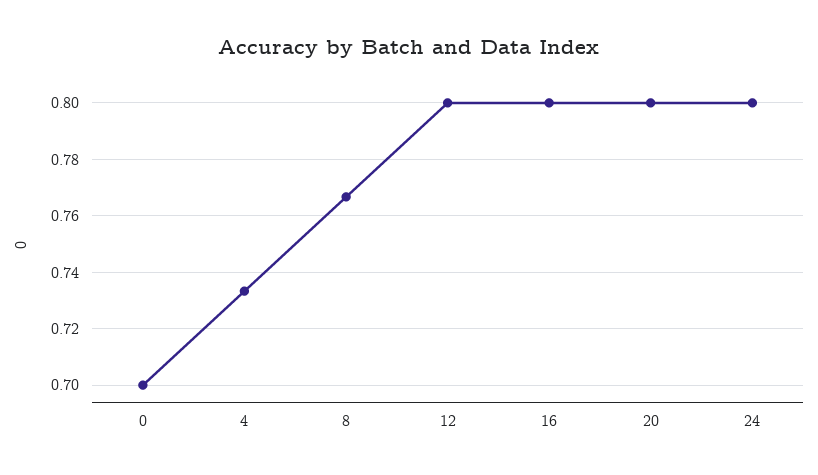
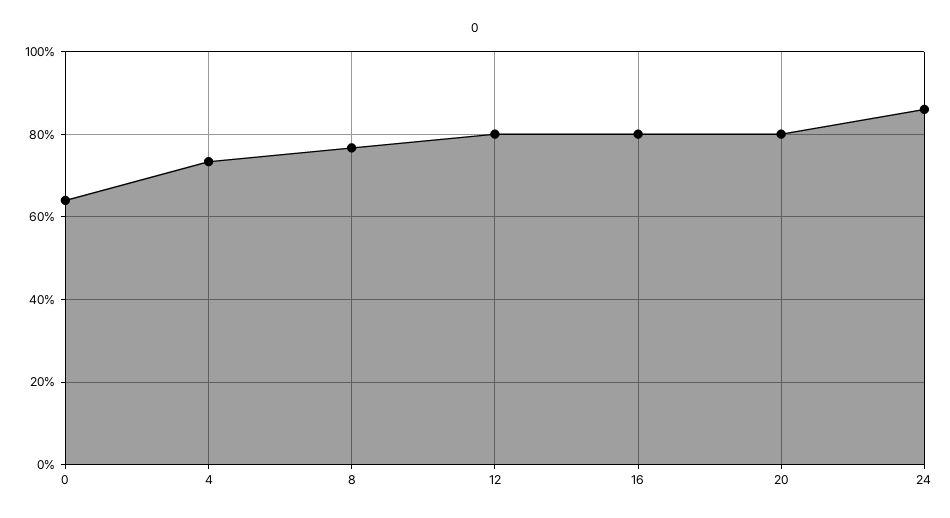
  {
-   "0": 0.7,
+   "0": 0.64,
    "4": 0.7325,
    "8": 0.7675,
    "12": 0.8,
    "16": 0.8,
    "20": 0.8,
-   "24": 0.8
+   "24": 0.86
  }

